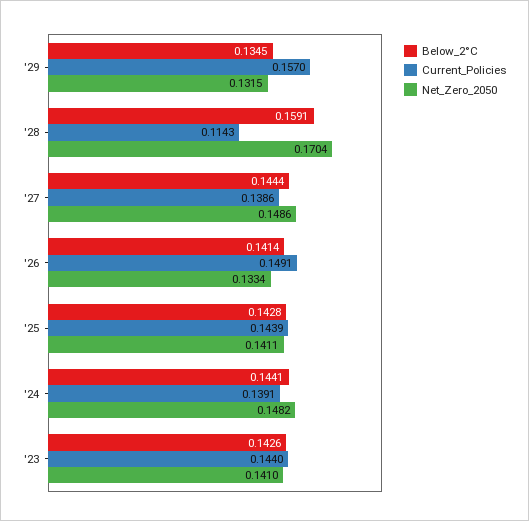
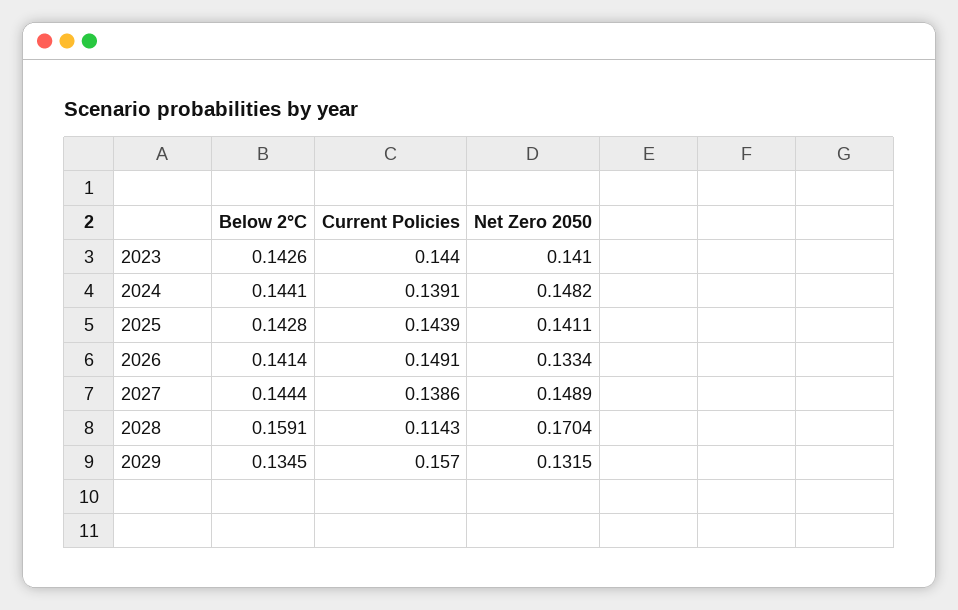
  {
    "Below_2°C": {
      "'29": 0.1345,
      "'28": 0.1591,
      "'27": 0.1444,
      "'26": 0.1414,
      "'25": 0.1428,
      "'24": 0.1441,
      "'23": 0.1426
    },
    "Current_Policies": {
      "'29": 0.157,
      "'28": 0.1143,
      "'27": 0.1386,
      "'26": 0.1491,
      "'25": 0.1439,
      "'24": 0.1391,
      "'23": 0.144
    },
    "Net_Zero_2050": {
      "'29": 0.1315,
      "'28": 0.1704,
-     "'27": 0.1486,
+     "'27": 0.1489,
      "'26": 0.1334,
      "'25": 0.1411,
      "'24": 0.1482,
      "'23": 0.141
    }
  }

